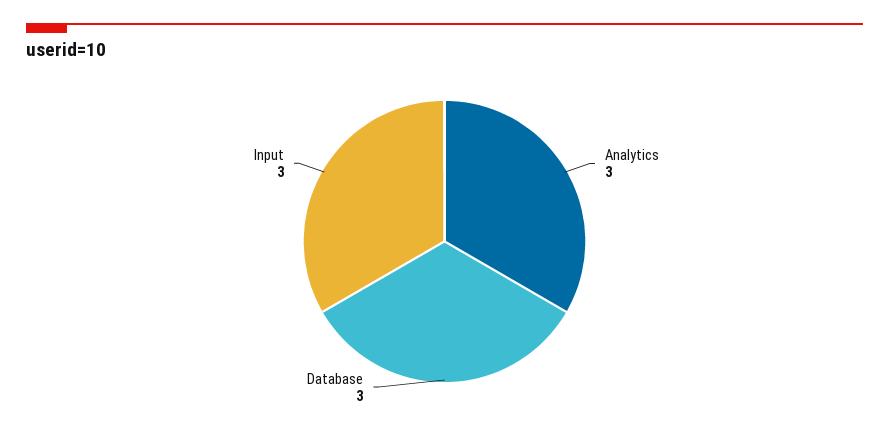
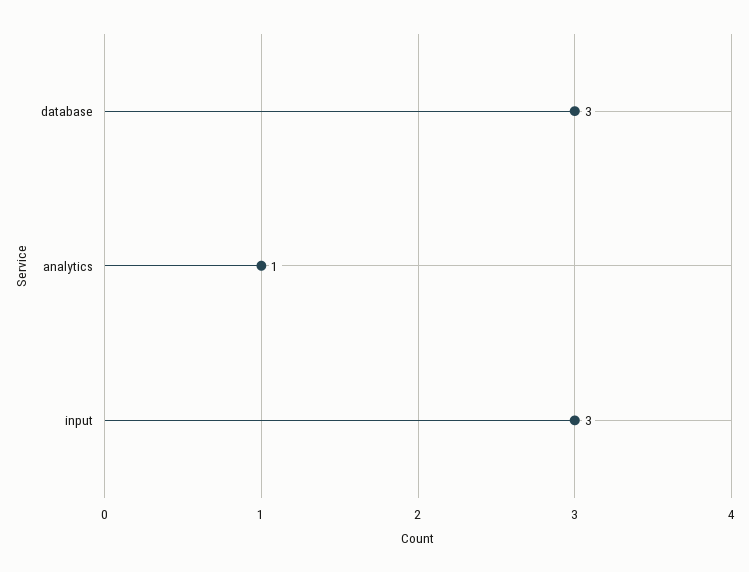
  {
-   "Analytics": 3,
+   "Analytics": 1,
    "Database": 3,
    "Input": 3
  }

